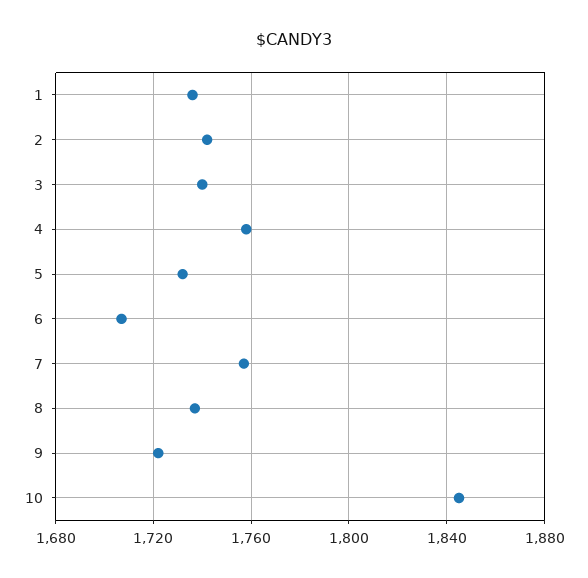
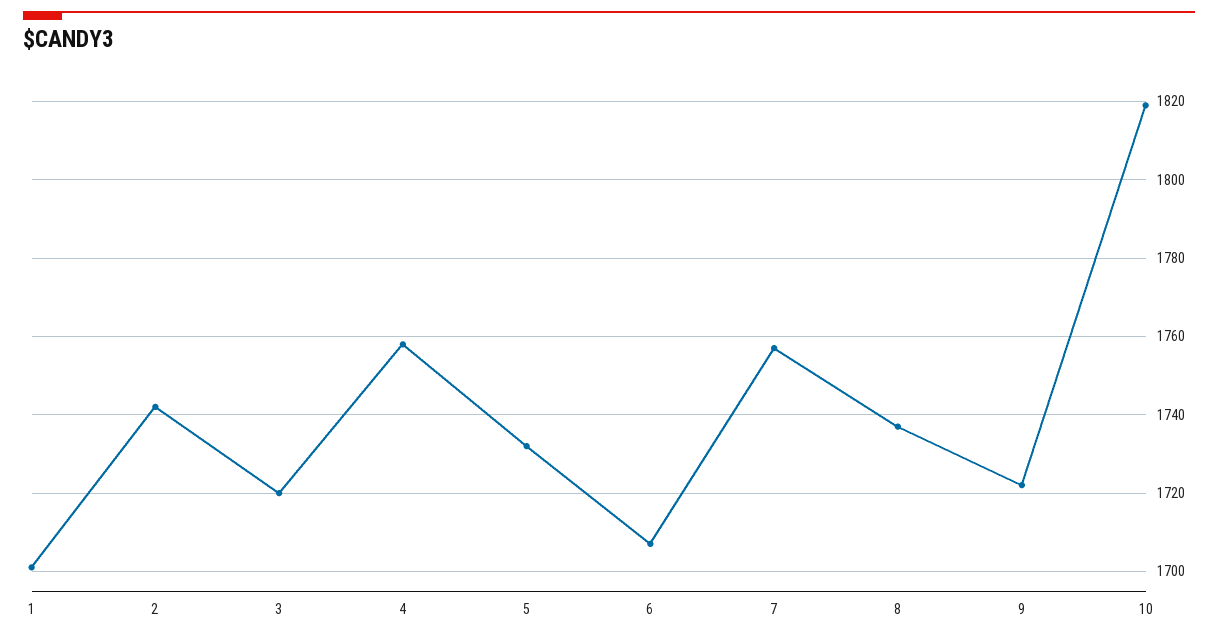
  {
-   "1": 1735,
+   "1": 1700,
    "2": 1740,
-   "3": 1740,
+   "3": 1720,
    "4": 1760,
    "5": 1730,
    "6": 1705,
    "7": 1755,
    "8": 1735,
    "9": 1720,
-   "10": 1845
+   "10": 1820
  }

